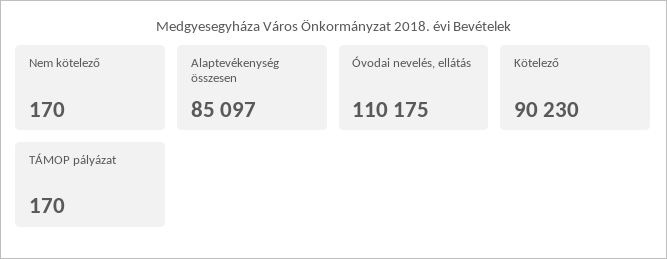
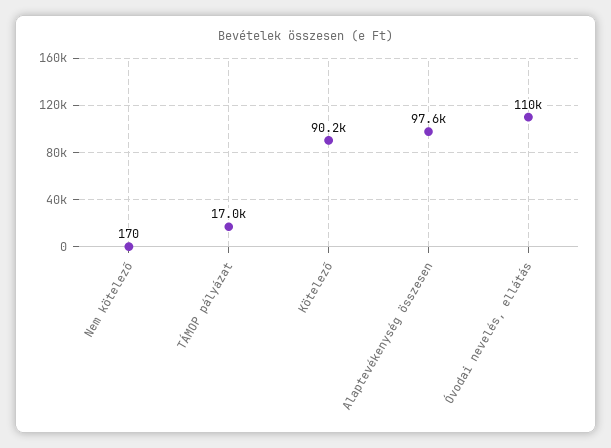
  {
    "Nem kötelező": 170,
-   "Alaptevékenység összesen": 85097,
+   "Alaptevékenység összesen": 97600,
    "Óvodai nevelés, ellátás": 110175,
    "Kötelező": 90230,
-   "TÁMOP pályázat": 170
+   "TÁMOP pályázat": 17000
  }

